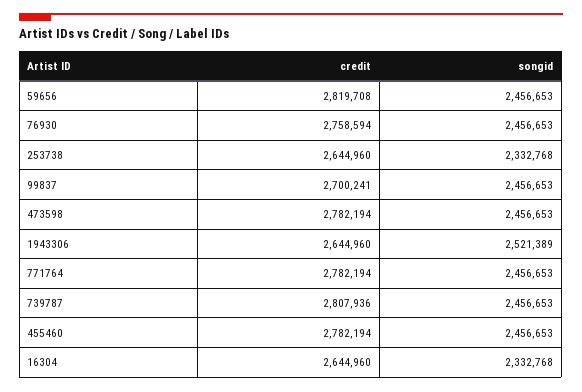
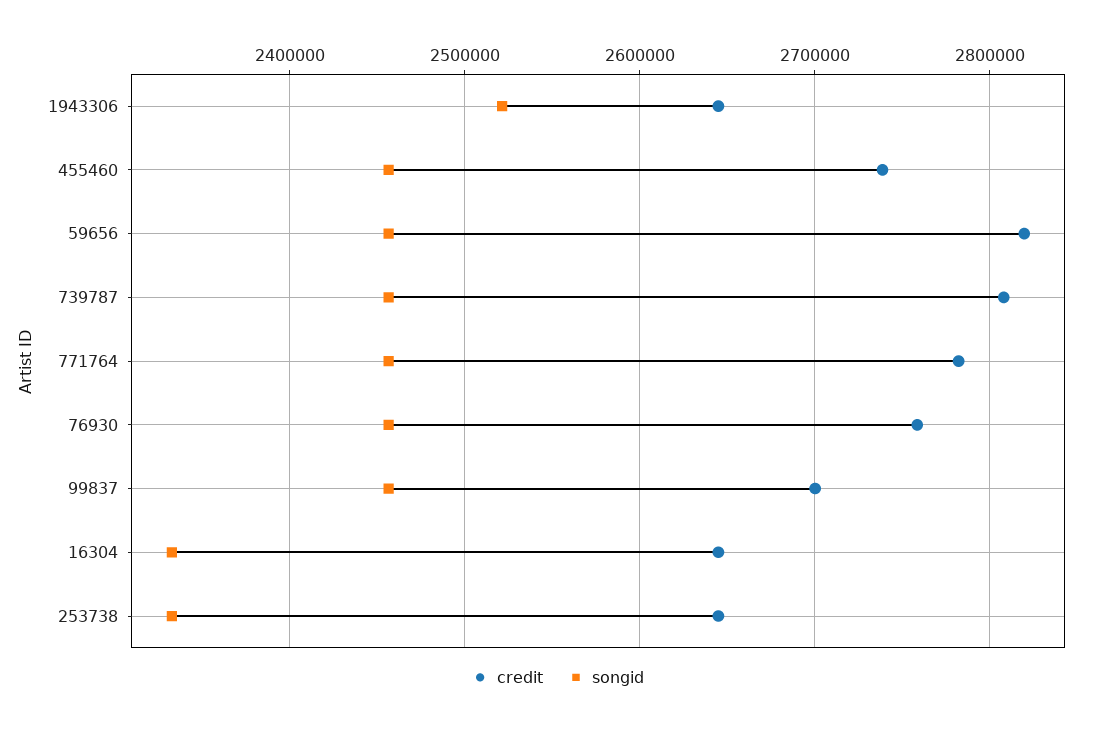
  {
    "credit": {
      "59656": 2819708,
      "76930": 2758594,
      "253738": 2644960,
      "99837": 2700241,
-     "473598": 2782194,
      "1943306": 2644960,
      "771764": 2782194,
      "739787": 2807936,
-     "455460": 2782194,
+     "455460": 2740000,
      "16304": 2644960
    },
    "songid": {
      "59656": 2456653,
      "76930": 2456653,
      "253738": 2332768,
      "99837": 2456653,
-     "473598": 2456653,
      "1943306": 2521389,
      "771764": 2456653,
      "739787": 2456653,
      "455460": 2456653,
      "16304": 2332768
    }
  }

